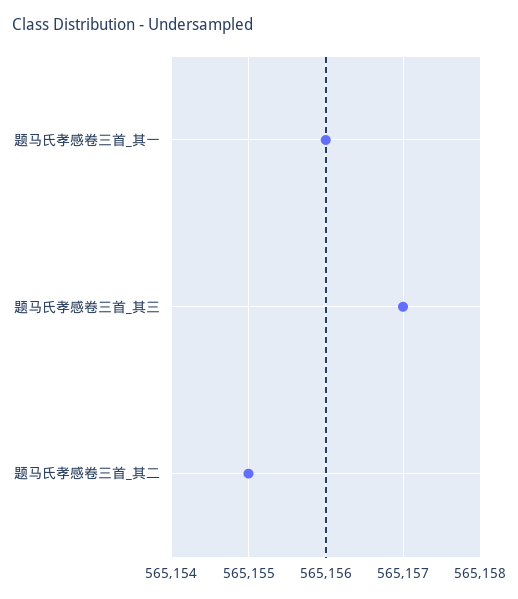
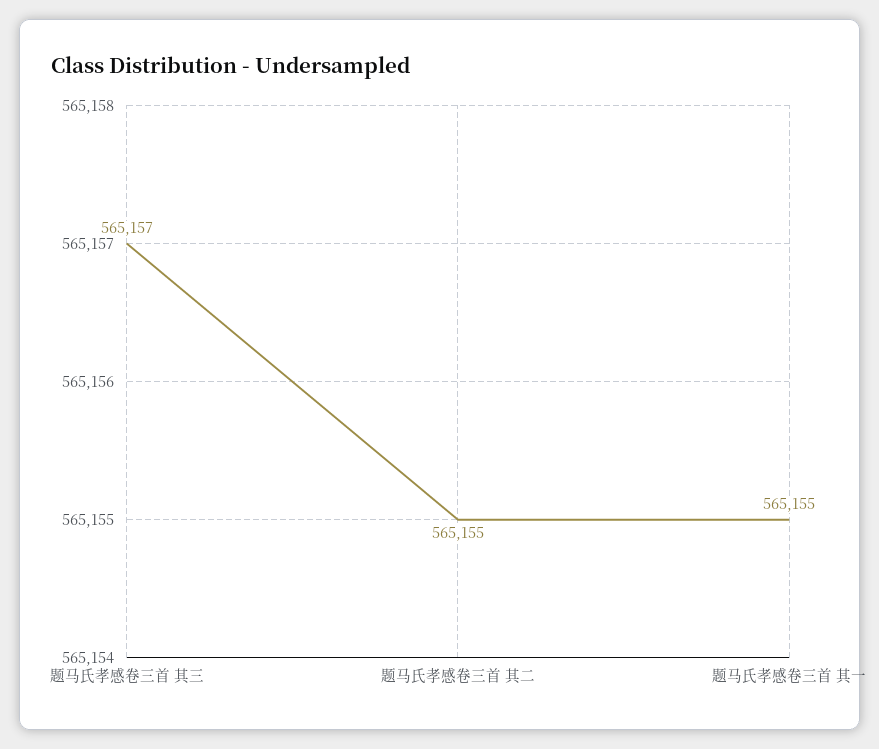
  {
-   "题马氏孝感卷三首_其一": 565156,
+   "题马氏孝感卷三首_其一": 565155,
    "题马氏孝感卷三首_其三": 565157,
    "题马氏孝感卷三首_其二": 565155
  }

